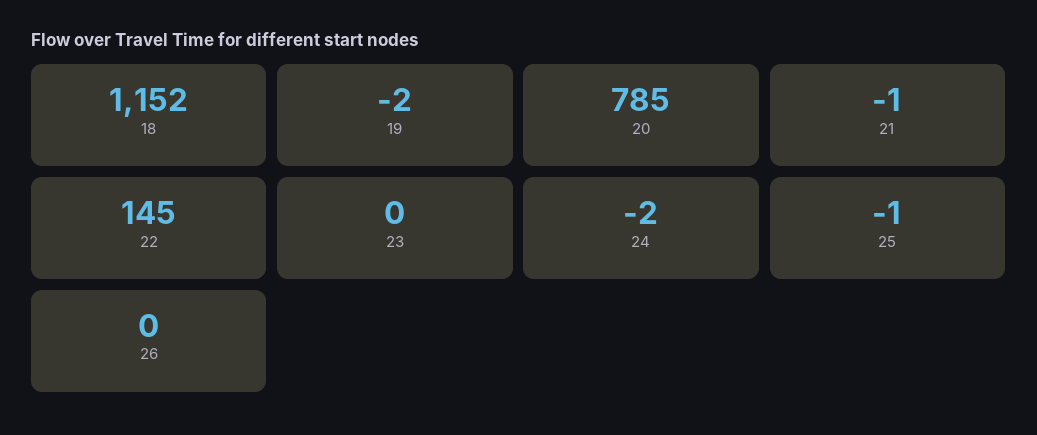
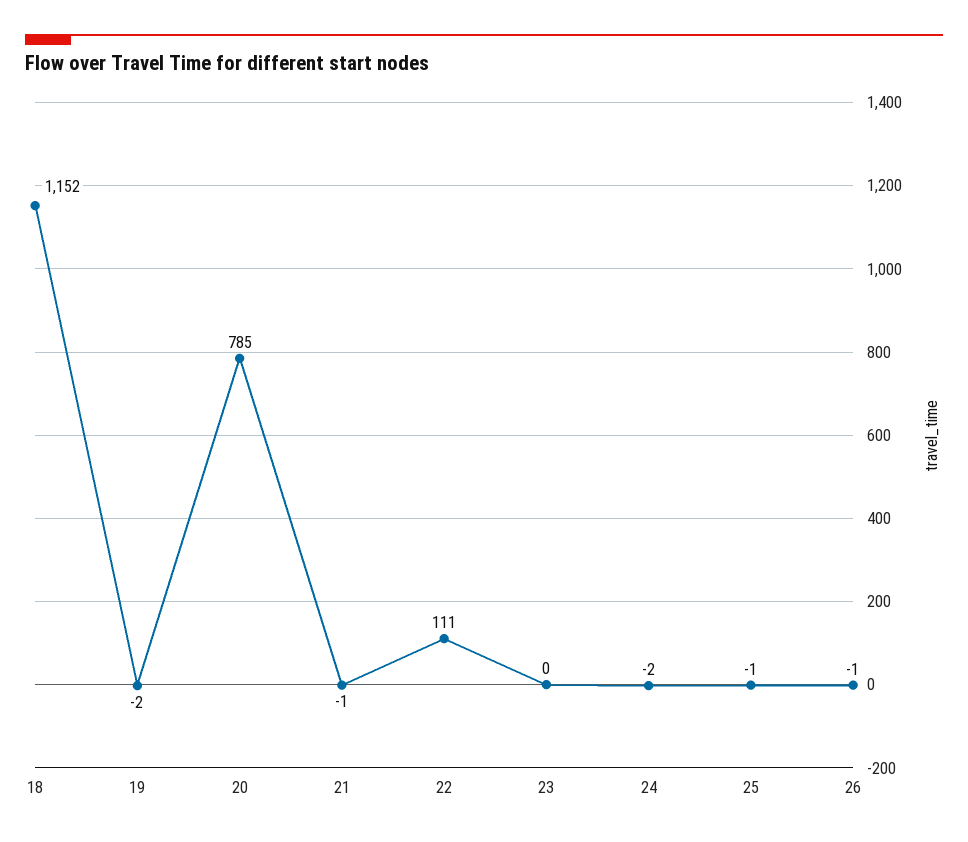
  {
    "18": 1152,
    "19": -2,
    "20": 785,
    "21": -1,
-   "22": 145,
+   "22": 111,
    "23": 0,
    "24": -2,
    "25": -1,
-   "26": 0
+   "26": -1
  }

